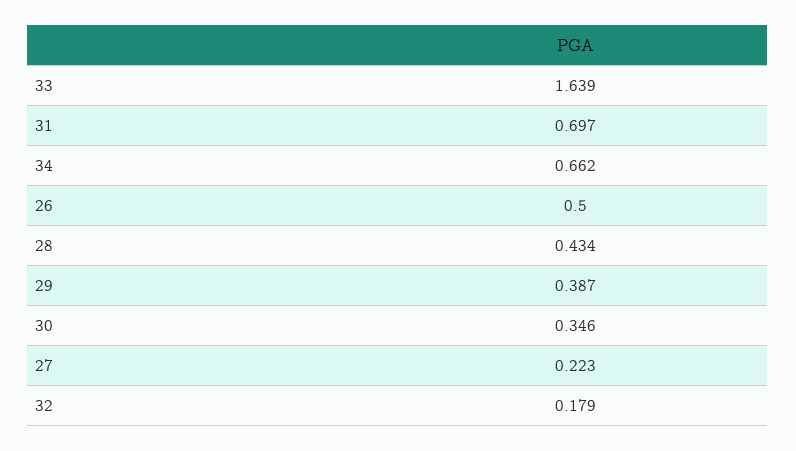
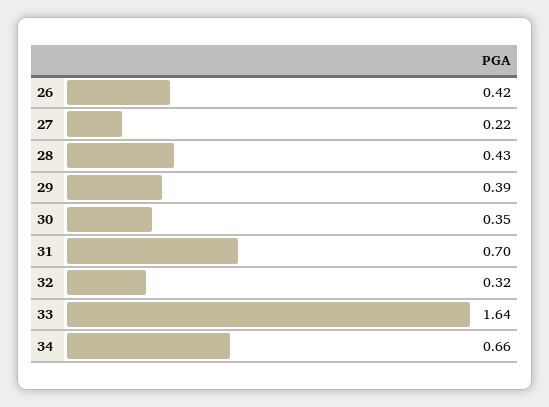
  {
    "33": 1.639,
    "31": 0.697,
    "34": 0.662,
-   "26": 0.5,
+   "26": 0.42,
    "28": 0.434,
    "29": 0.387,
    "30": 0.346,
    "27": 0.223,
-   "32": 0.179
+   "32": 0.32
  }

